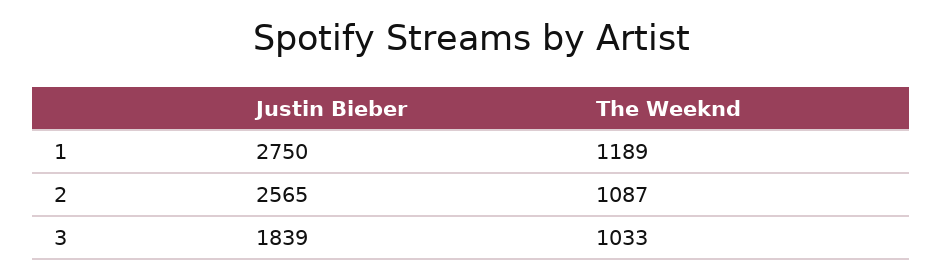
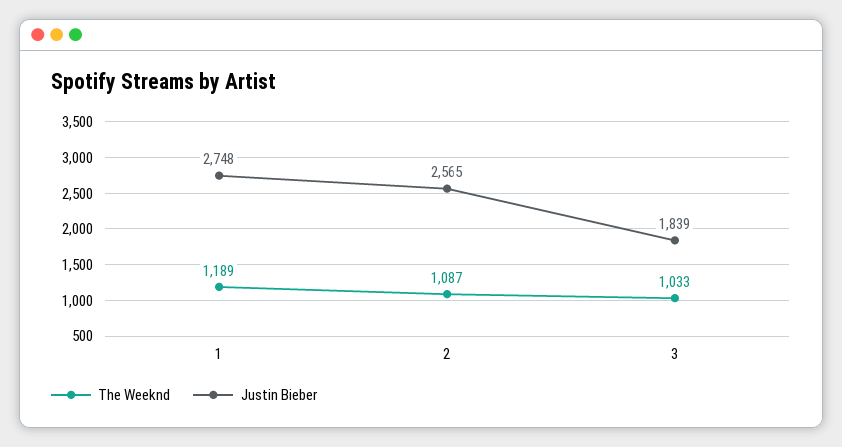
  {
    "Justin Bieber": {
-     "1": 2750,
+     "1": 2748,
      "2": 2565,
      "3": 1839
    },
    "The Weeknd": {
      "1": 1189,
      "2": 1087,
      "3": 1033
    }
  }

